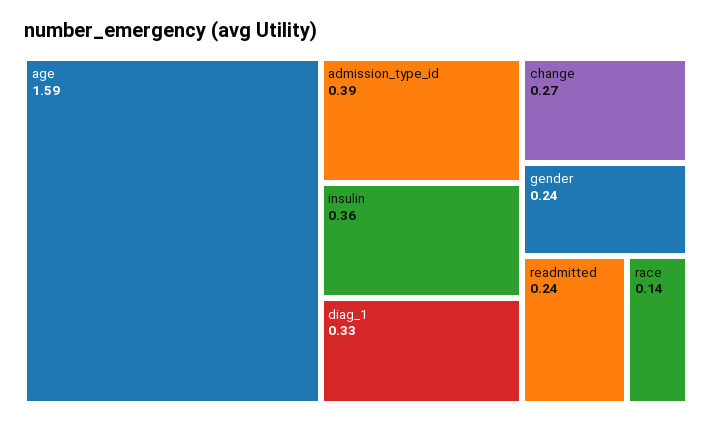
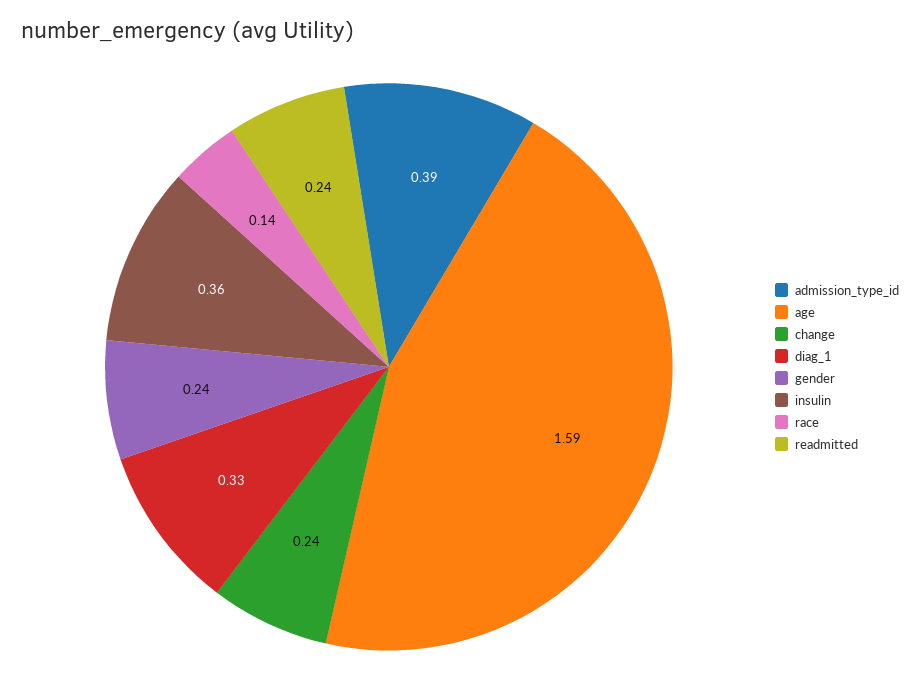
  {
    "age": 1.59,
    "admission_type_id": 0.39,
    "insulin": 0.36,
    "diag_1": 0.33,
-   "change": 0.27,
+   "change": 0.24,
    "gender": 0.24,
    "readmitted": 0.24,
    "race": 0.14
  }

